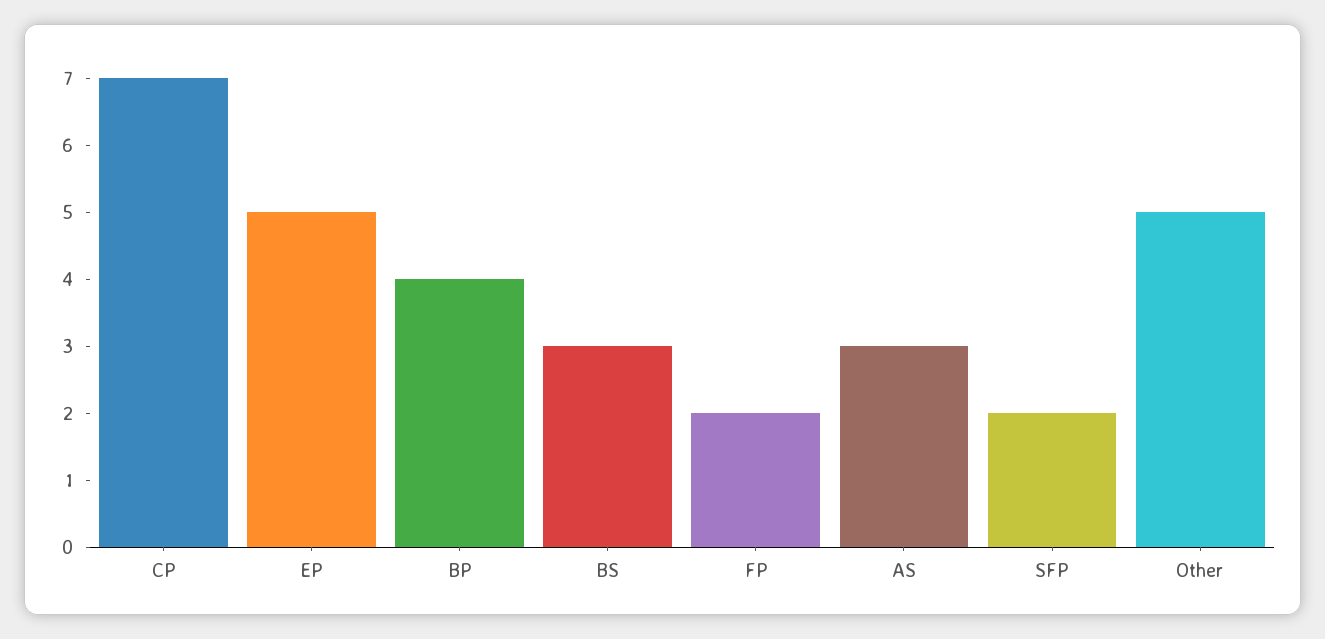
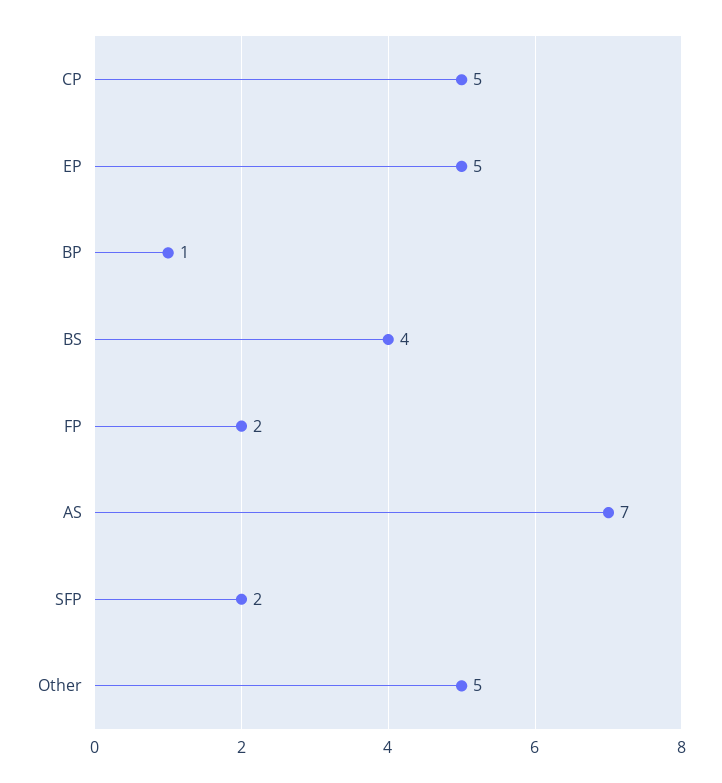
  {
-   "CP": 7,
+   "CP": 5,
    "EP": 5,
-   "BP": 4,
+   "BP": 1,
-   "BS": 3,
+   "BS": 4,
    "FP": 2,
-   "AS": 3,
+   "AS": 7,
    "SFP": 2,
    "Other": 5
  }

